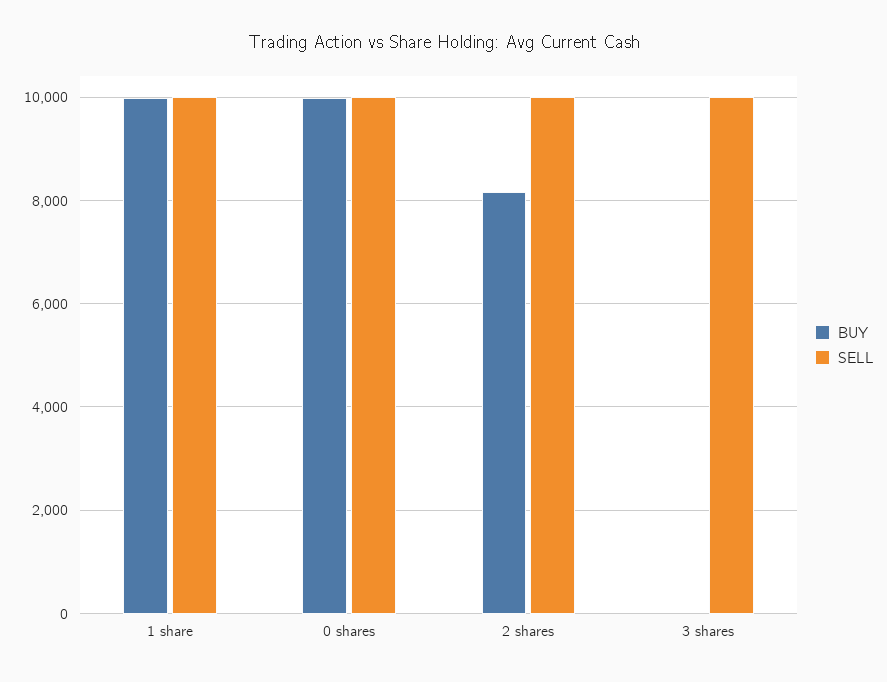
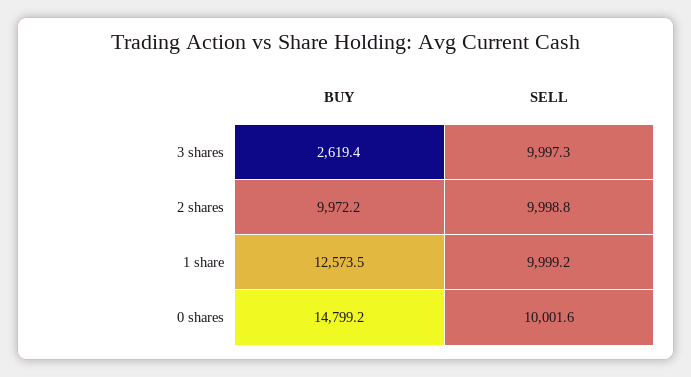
  {
    "BUY": {
-     "1 share": 10000,
+     "1 share": 12573.5,
-     "0 shares": 10000,
+     "0 shares": 14799.2,
-     "2 shares": 8200,
+     "2 shares": 9972.2,
-     "3 shares": 0
+     "3 shares": 2619.4
    },
    "SELL": {
      "1 share": 9999.2,
      "0 shares": 10001.6,
      "2 shares": 9998.8,
      "3 shares": 9997.3
    }
  }

